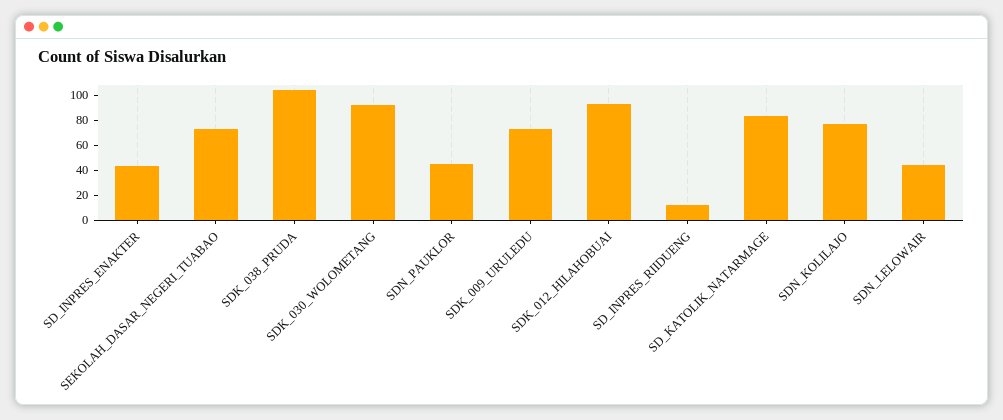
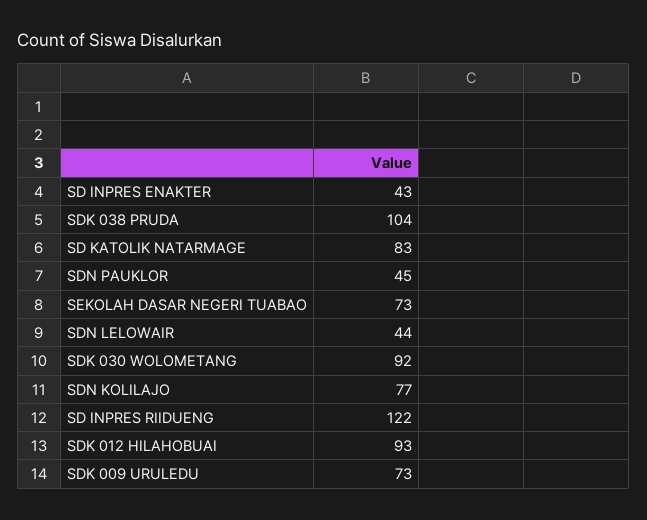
  {
    "SD_INPRES_ENAKTER": 43,
    "SEKOLAH_DASAR_NEGERI_TUABAO": 73,
    "SDK_038_PRUDA": 104,
    "SDK_030_WOLOMETANG": 92,
    "SDN_PAUKLOR": 45,
    "SDK_009_URULEDU": 73,
    "SDK_012_HILAHOBUAI": 93,
-   "SD_INPRES_RIIDUENG": 10,
+   "SD_INPRES_RIIDUENG": 122,
    "SD_KATOLIK_NATARMAGE": 83,
    "SDN_KOLILAJO": 77,
    "SDN_LELOWAIR": 44
  }

